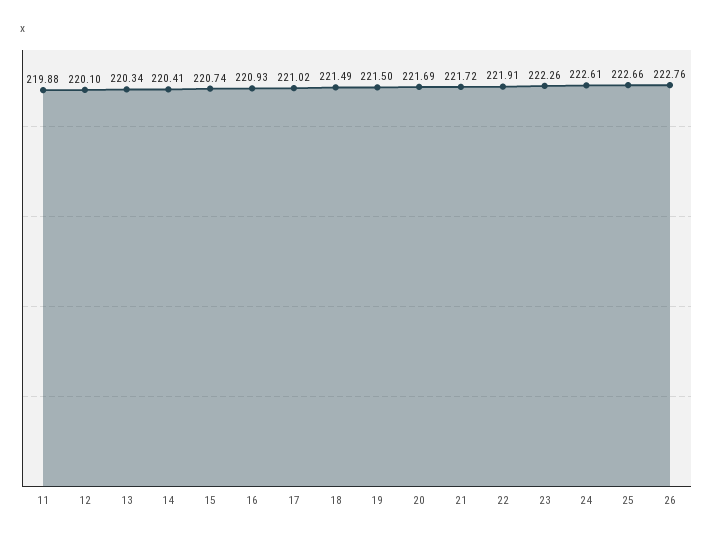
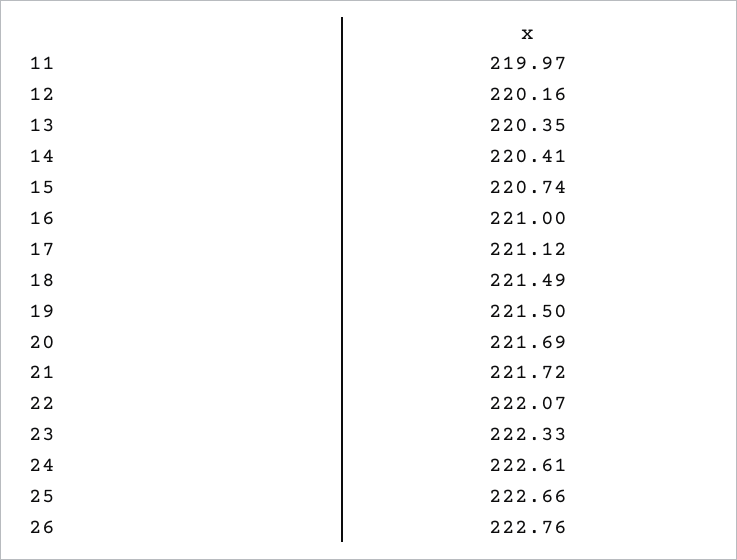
  {
-   "11": 219.88,
+   "11": 219.97,
-   "12": 220.1,
+   "12": 220.16,
-   "13": 220.34,
+   "13": 220.35,
    "14": 220.41,
    "15": 220.74,
-   "16": 220.93,
+   "16": 221,
-   "17": 221.02,
+   "17": 221.12,
    "18": 221.49,
    "19": 221.5,
    "20": 221.69,
    "21": 221.72,
-   "22": 221.91,
+   "22": 222.07,
-   "23": 222.26,
+   "23": 222.33,
    "24": 222.61,
    "25": 222.66,
    "26": 222.76
  }

